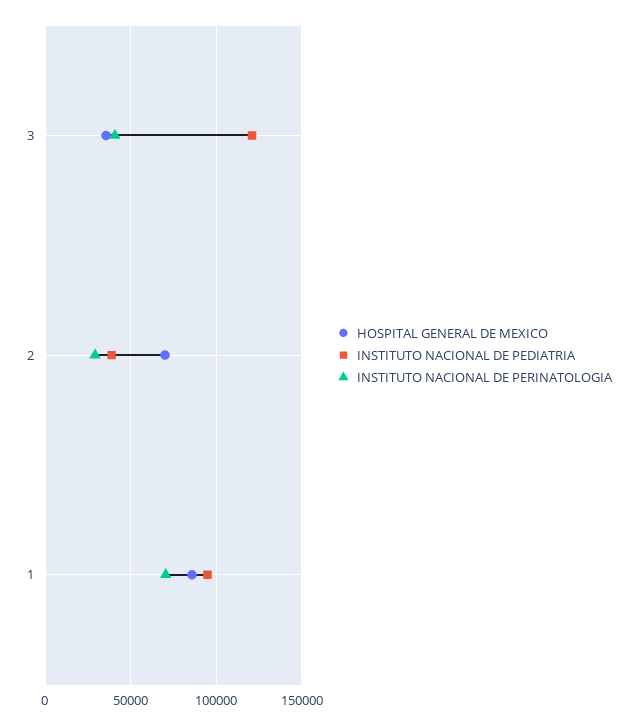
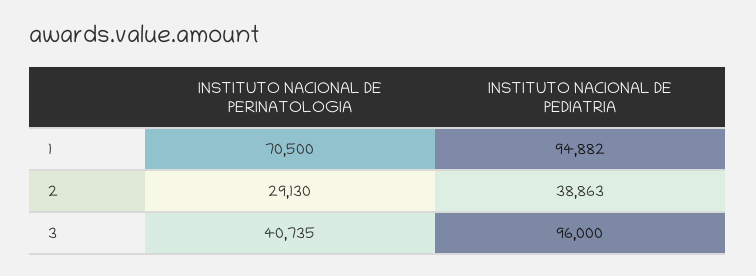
  {
-   "HOSPITAL GENERAL DE MEXICO": {
-     "3": 35000,
-     "2": 70000,
-     "1": 85000
-   },
    "INSTITUTO NACIONAL DE PEDIATRIA": {
-     "3": 120000,
+     "3": 96000,
      "2": 38863,
      "1": 94882
    },
    "INSTITUTO NACIONAL DE PERINATOLOGIA": {
      "3": 40735,
      "2": 29130,
      "1": 70500
    }
  }

